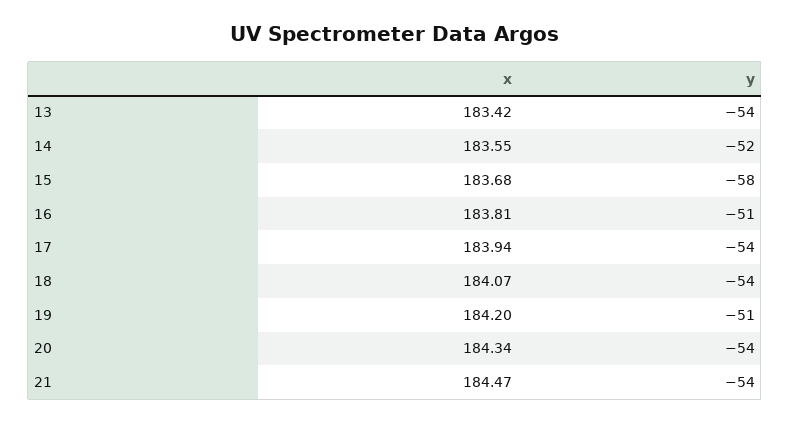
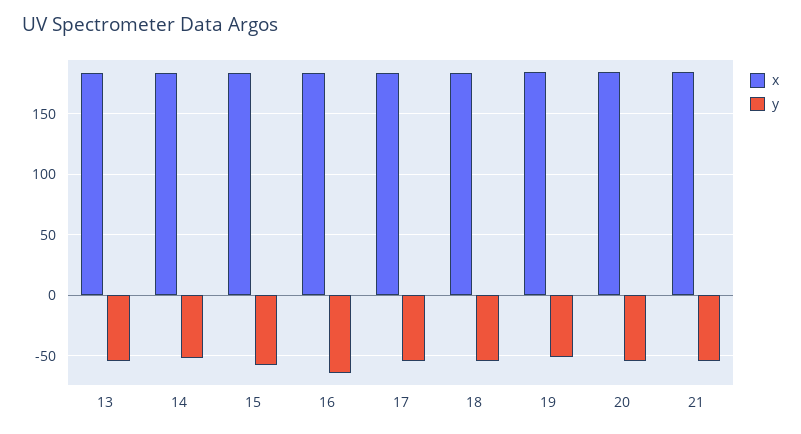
  {
    "x": {
      "13": 183.42,
      "14": 183.55,
      "15": 183.68,
      "16": 183.81,
      "17": 183.94,
      "18": 184.07,
      "19": 184.2,
      "20": 184.34,
      "21": 184.47
    },
    "y": {
      "13": -54,
      "14": -52,
      "15": -58,
-     "16": -51,
+     "16": -65,
      "17": -54,
      "18": -54,
      "19": -51,
      "20": -54,
      "21": -54
    }
  }

